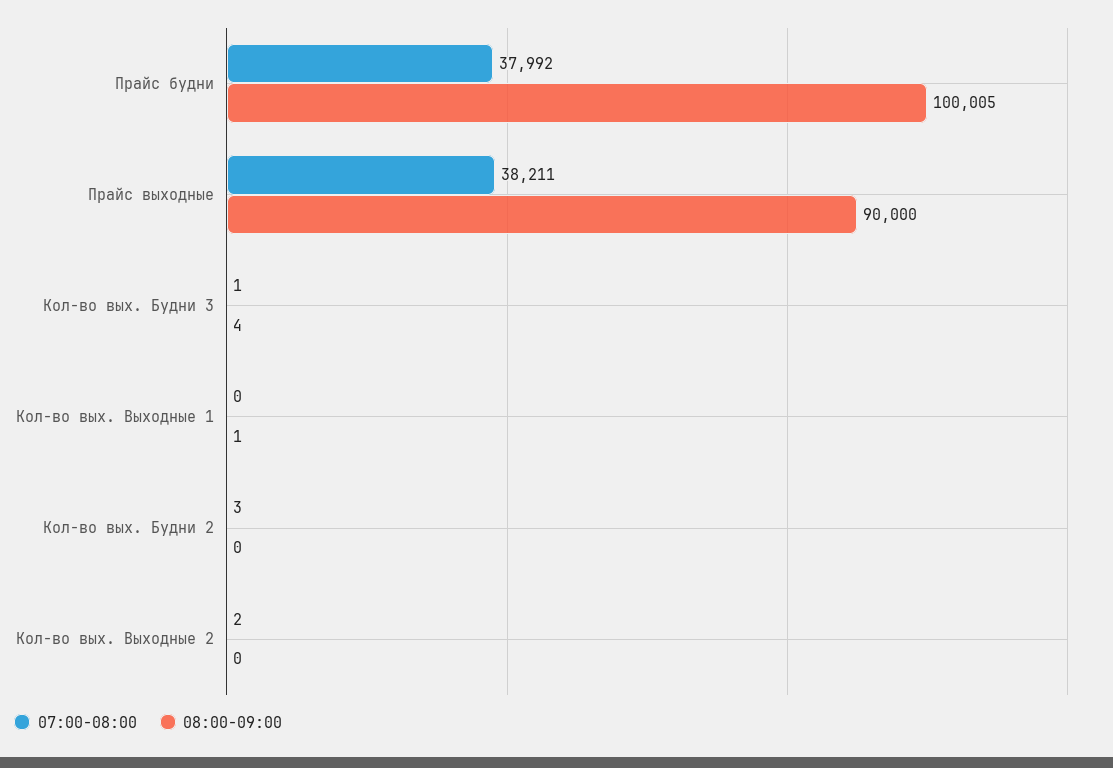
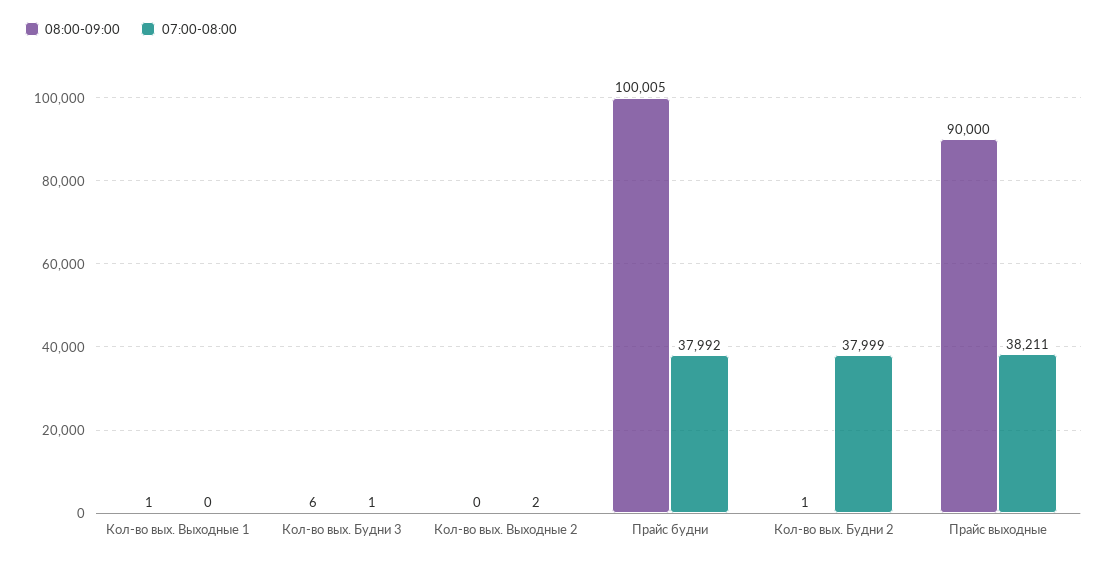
  {
    "07:00-08:00": {
      "Прайс будни": 37992,
      "Прайс выходные": 38211,
      "Кол-во вых. Будни 3": 1,
      "Кол-во вых. Выходные 1": 0,
-     "Кол-во вых. Будни 2": 3,
+     "Кол-во вых. Будни 2": 37999,
      "Кол-во вых. Выходные 2": 2
    },
    "08:00-09:00": {
      "Прайс будни": 100005,
      "Прайс выходные": 90000,
-     "Кол-во вых. Будни 3": 4,
+     "Кол-во вых. Будни 3": 6,
      "Кол-во вых. Выходные 1": 1,
-     "Кол-во вых. Будни 2": 0,
+     "Кол-во вых. Будни 2": 1,
      "Кол-во вых. Выходные 2": 0
    }
  }

